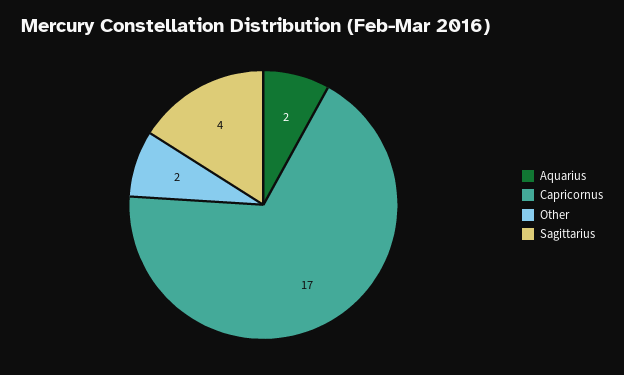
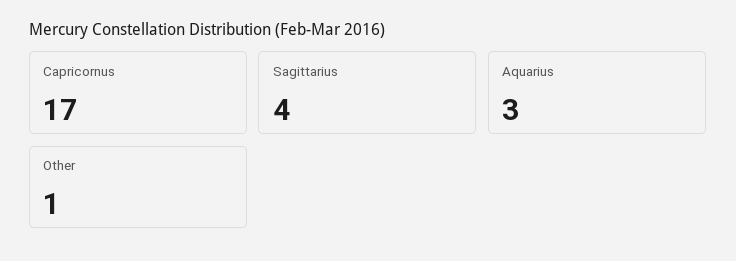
  {
-   "Aquarius": 2,
+   "Aquarius": 3,
    "Capricornus": 17,
-   "Other": 2,
+   "Other": 1,
    "Sagittarius": 4
  }

